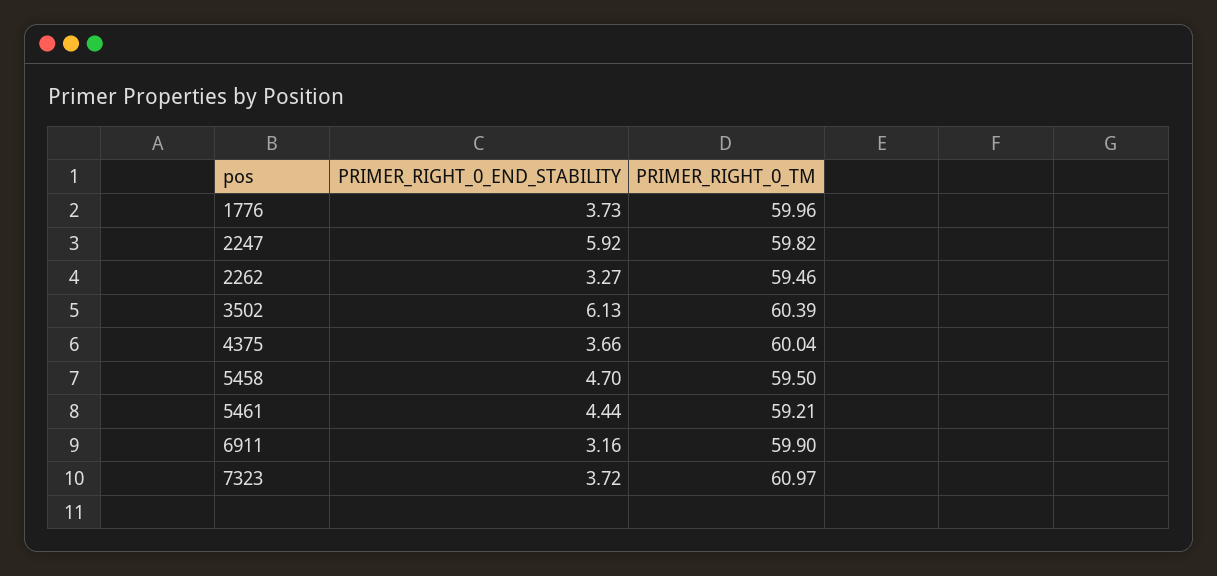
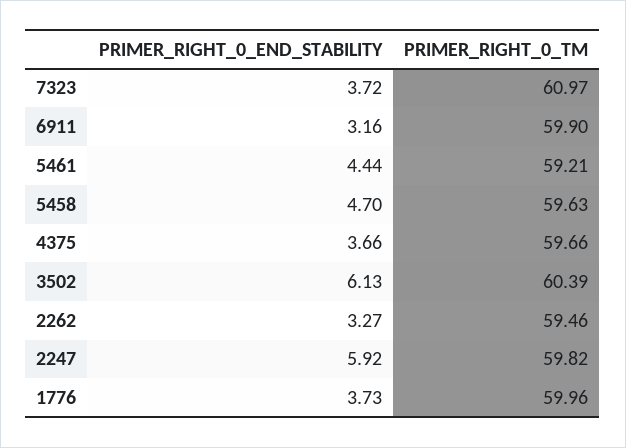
  {
    "PRIMER_RIGHT_0_END_STABILITY": {
      "1776": 3.73,
      "2247": 5.92,
      "2262": 3.27,
      "3502": 6.13,
      "4375": 3.66,
      "5458": 4.7,
      "5461": 4.44,
      "6911": 3.16,
      "7323": 3.72
    },
    "PRIMER_RIGHT_0_TM": {
      "1776": 59.96,
      "2247": 59.82,
      "2262": 59.46,
      "3502": 60.39,
-     "4375": 60.04,
+     "4375": 59.66,
-     "5458": 59.5,
+     "5458": 59.63,
      "5461": 59.21,
      "6911": 59.9,
      "7323": 60.97
    }
  }

